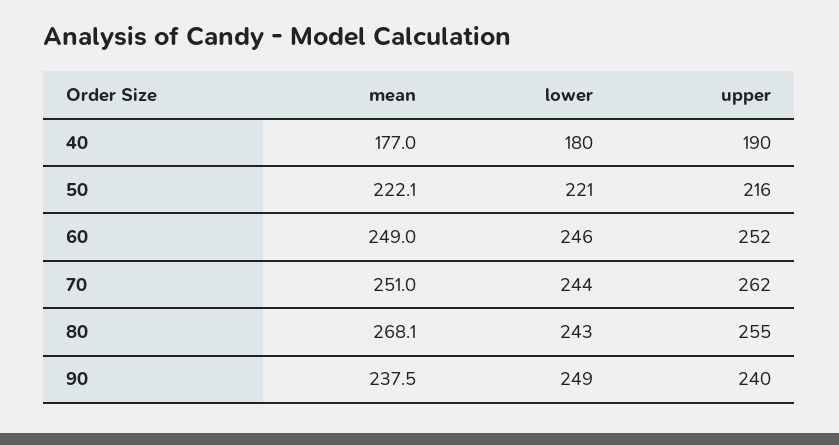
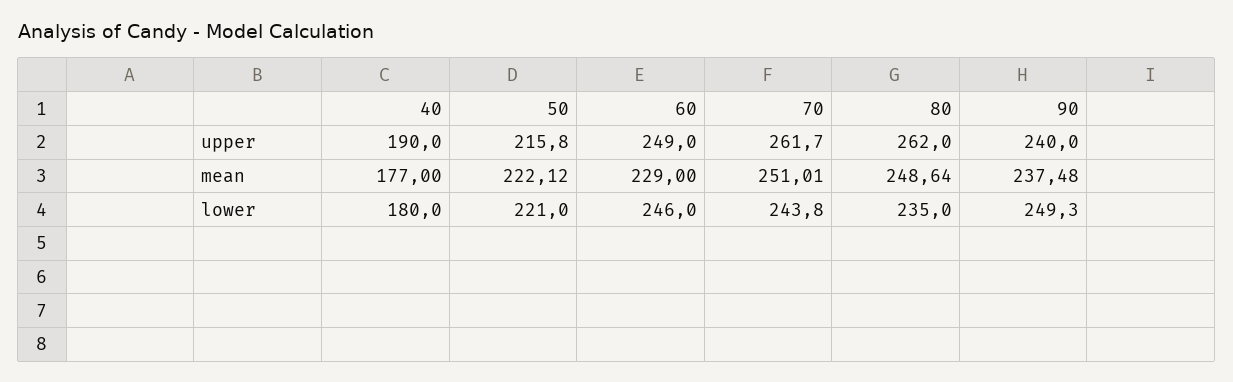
  {
    "mean": {
      "40": 177,
      "50": 222.12,
-     "60": 249,
+     "60": 229,
      "70": 251.01,
-     "80": 268.1,
+     "80": 248.64,
      "90": 237.48
    },
    "lower": {
      "40": 180,
      "50": 221,
      "60": 246,
      "70": 243.8,
-     "80": 243,
+     "80": 235,
      "90": 249.3
    },
    "upper": {
      "40": 190,
      "50": 215.8,
-     "60": 252,
+     "60": 249,
      "70": 261.7,
-     "80": 255,
+     "80": 262,
      "90": 240
    }
  }

